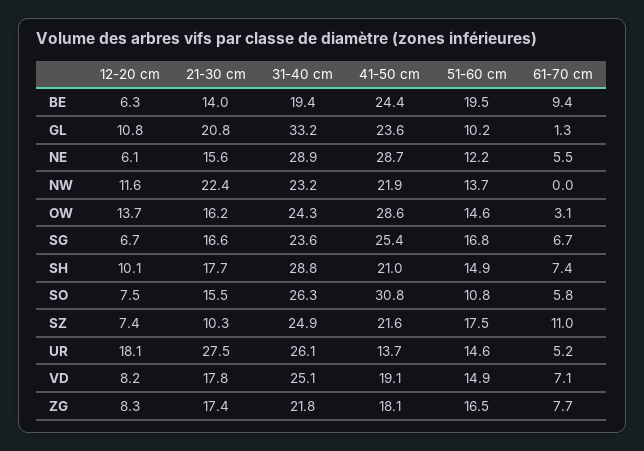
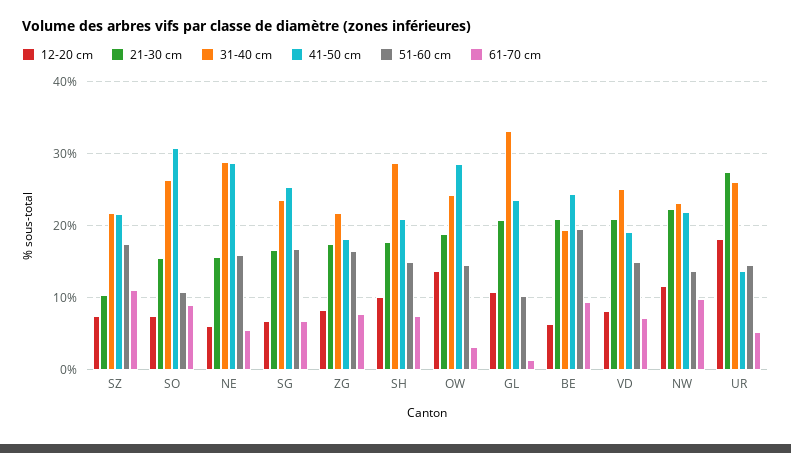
  {
    "12-20 cm": {
      "BE": 6.3,
      "GL": 10.8,
      "NE": 6.1,
      "NW": 11.6,
      "OW": 13.7,
      "SG": 6.7,
      "SH": 10.1,
      "SO": 7.5,
      "SZ": 7.4,
      "UR": 18.1,
      "VD": 8.2,
      "ZG": 8.3
    },
    "21-30 cm": {
-     "BE": 14,
+     "BE": 21,
      "GL": 20.8,
      "NE": 15.6,
      "NW": 22.4,
-     "OW": 16.2,
+     "OW": 19,
      "SG": 16.6,
      "SH": 17.7,
      "SO": 15.5,
      "SZ": 10.3,
      "UR": 27.5,
-     "VD": 17.8,
+     "VD": 21,
      "ZG": 17.4
    },
    "31-40 cm": {
      "BE": 19.4,
      "GL": 33.2,
      "NE": 28.9,
      "NW": 23.2,
      "OW": 24.3,
      "SG": 23.6,
      "SH": 28.8,
      "SO": 26.3,
-     "SZ": 24.9,
+     "SZ": 22,
      "UR": 26.1,
      "VD": 25.1,
      "ZG": 21.8
    },
    "41-50 cm": {
      "BE": 24.4,
      "GL": 23.6,
      "NE": 28.7,
      "NW": 21.9,
      "OW": 28.6,
      "SG": 25.4,
      "SH": 21,
      "SO": 30.8,
      "SZ": 21.6,
      "UR": 13.7,
      "VD": 19.1,
      "ZG": 18.1
    },
    "51-60 cm": {
      "BE": 19.5,
      "GL": 10.2,
-     "NE": 12.2,
+     "NE": 16,
      "NW": 13.7,
      "OW": 14.6,
      "SG": 16.8,
      "SH": 14.9,
      "SO": 10.8,
      "SZ": 17.5,
      "UR": 14.6,
      "VD": 14.9,
      "ZG": 16.5
    },
    "61-70 cm": {
      "BE": 9.4,
      "GL": 1.3,
      "NE": 5.5,
-     "NW": 0,
+     "NW": 10,
      "OW": 3.1,
      "SG": 6.7,
      "SH": 7.4,
-     "SO": 5.8,
+     "SO": 9,
      "SZ": 11,
      "UR": 5.2,
      "VD": 7.1,
      "ZG": 7.7
    }
  }

